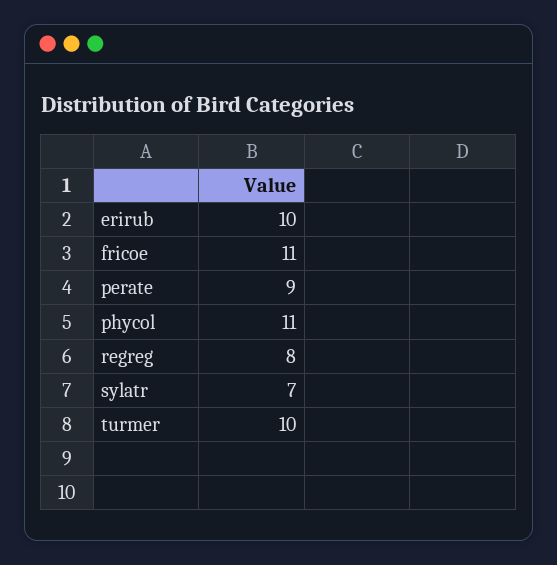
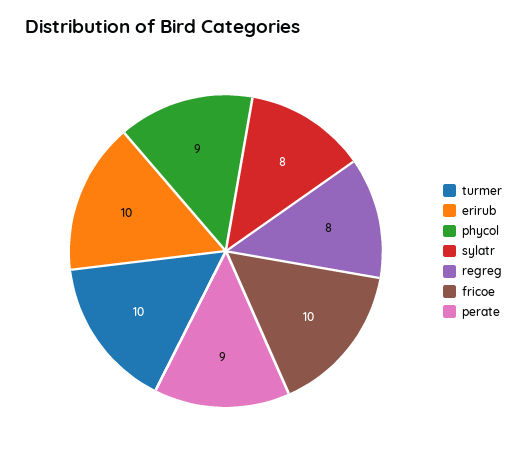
  {
    "erirub": 10,
-   "fricoe": 11,
+   "fricoe": 10,
    "perate": 9,
-   "phycol": 11,
+   "phycol": 9,
    "regreg": 8,
-   "sylatr": 7,
+   "sylatr": 8,
    "turmer": 10
  }

